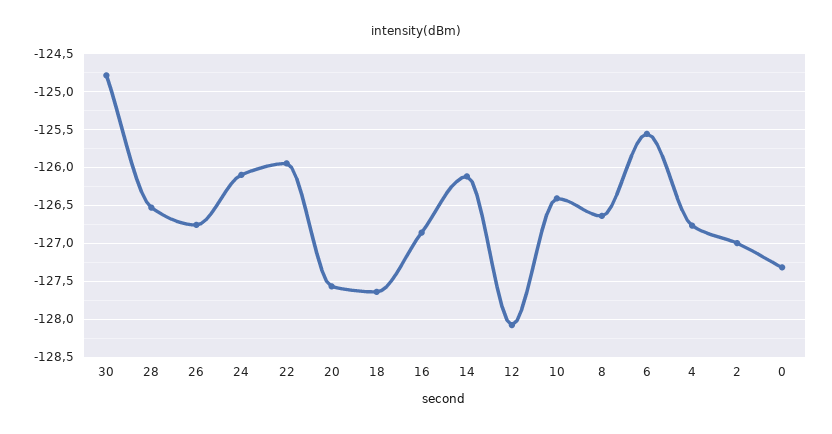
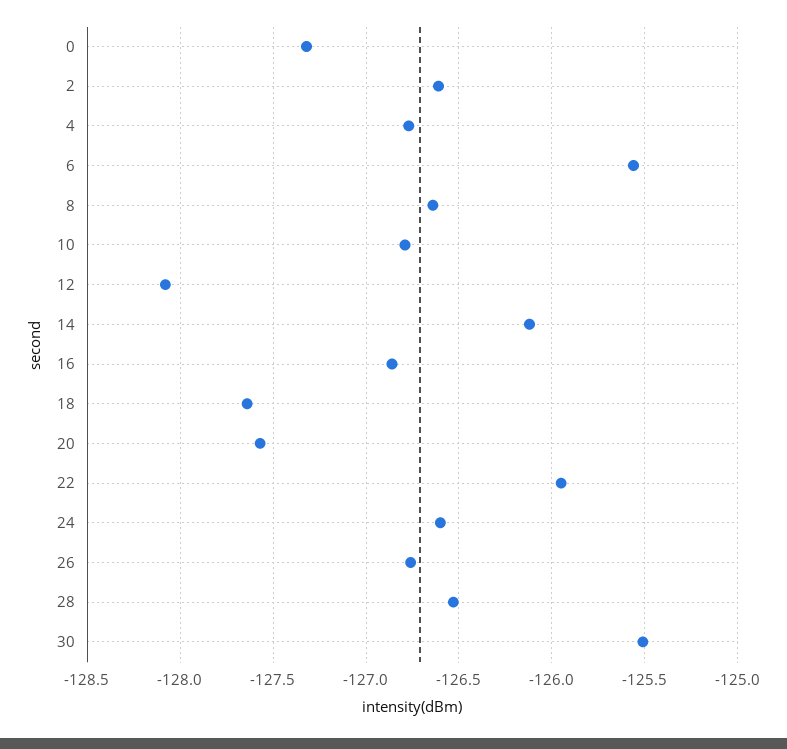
  {
-   "30": -124.8,
+   "30": -125.5,
    "28": -126.55,
    "26": -126.75,
-   "24": -126.1,
+   "24": -126.6,
    "22": -125.95,
    "20": -127.55,
    "18": -127.65,
    "16": -126.85,
    "14": -126.1,
    "12": -128.1,
-   "10": -126.4,
+   "10": -126.8,
    "8": -126.65,
    "6": -125.55,
    "4": -126.75,
-   "2": -127,
+   "2": -126.6,
    "0": -127.3
  }

